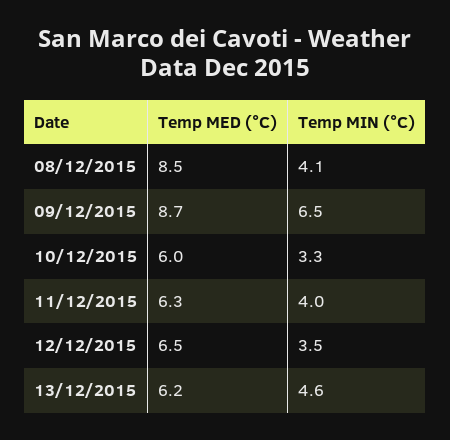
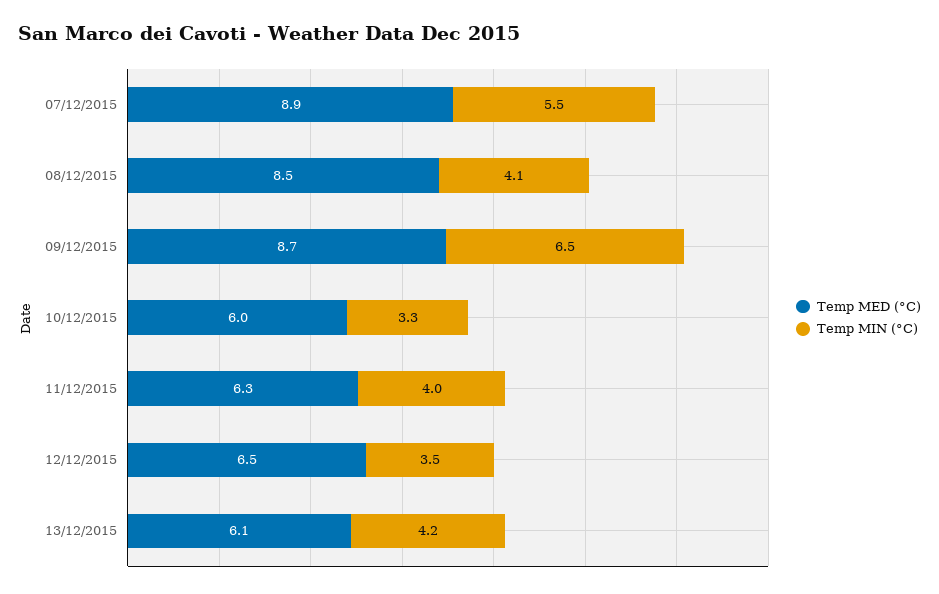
  {
    "Temp MED (°C)": {
      "08/12/2015": 8.5,
      "09/12/2015": 8.7,
      "10/12/2015": 6,
      "11/12/2015": 6.3,
      "12/12/2015": 6.5,
-     "13/12/2015": 6.2
+     "13/12/2015": 6.1,
+     "07/12/2015": 8.9
    },
    "Temp MIN (°C)": {
      "08/12/2015": 4.1,
      "09/12/2015": 6.5,
      "10/12/2015": 3.3,
      "11/12/2015": 4,
      "12/12/2015": 3.5,
-     "13/12/2015": 4.6
+     "13/12/2015": 4.2,
+     "07/12/2015": 5.5
    }
  }

